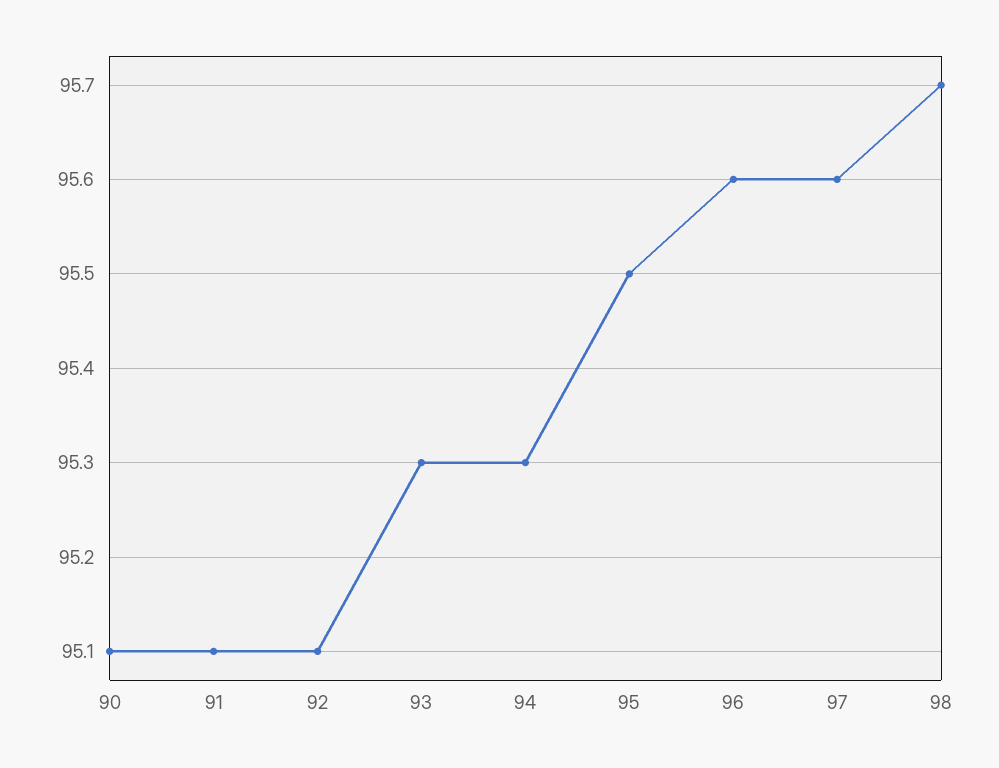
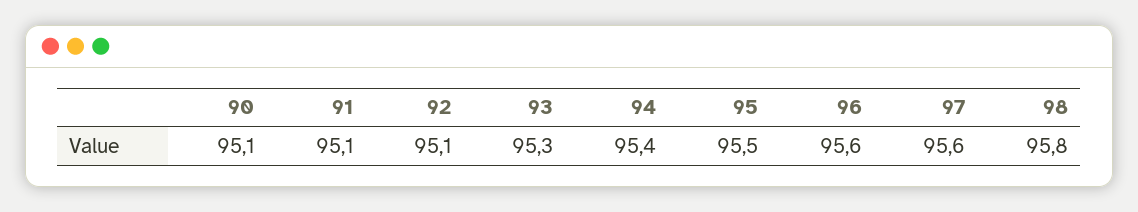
  {
    "90": 95.1,
    "91": 95.1,
    "92": 95.1,
    "93": 95.3,
-   "94": 95.3,
+   "94": 95.4,
    "95": 95.5,
    "96": 95.6,
    "97": 95.6,
-   "98": 95.7
+   "98": 95.8
  }

